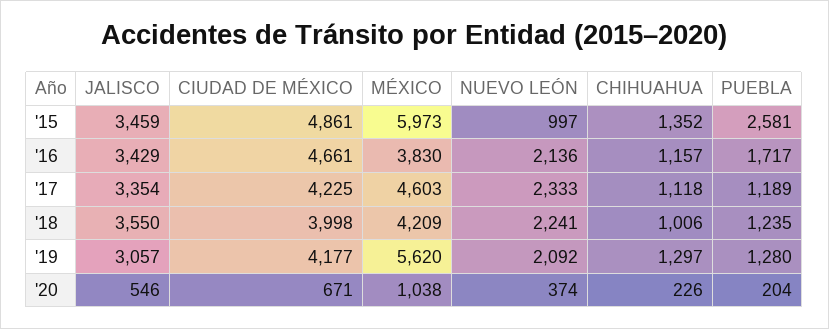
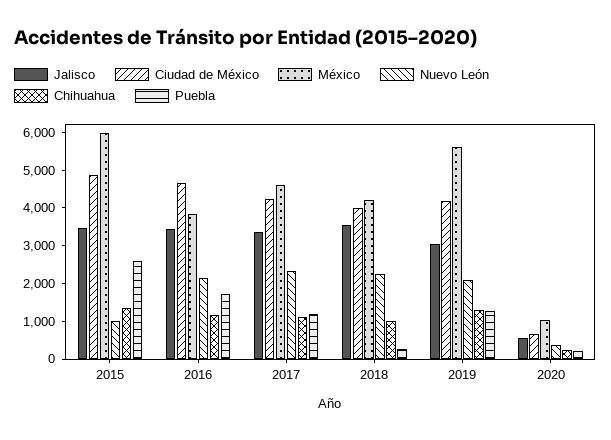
  {
    "JALISCO": {
      "'15": 3459,
      "'16": 3429,
      "'17": 3354,
      "'18": 3550,
      "'19": 3057,
      "'20": 546
    },
    "CIUDAD DE MÉXICO": {
      "'15": 4861,
      "'16": 4661,
      "'17": 4225,
      "'18": 3998,
      "'19": 4177,
      "'20": 671
    },
    "MÉXICO": {
      "'15": 5973,
      "'16": 3830,
      "'17": 4603,
      "'18": 4209,
      "'19": 5620,
      "'20": 1038
    },
    "NUEVO LEÓN": {
      "'15": 997,
      "'16": 2136,
      "'17": 2333,
      "'18": 2241,
      "'19": 2092,
      "'20": 374
    },
    "CHIHUAHUA": {
      "'15": 1352,
      "'16": 1157,
      "'17": 1118,
      "'18": 1006,
      "'19": 1297,
      "'20": 226
    },
    "PUEBLA": {
      "'15": 2581,
      "'16": 1717,
      "'17": 1189,
-     "'18": 1235,
+     "'18": 250,
      "'19": 1280,
      "'20": 204
    }
  }

